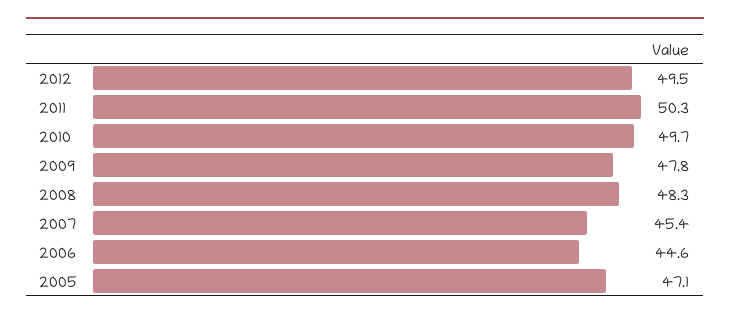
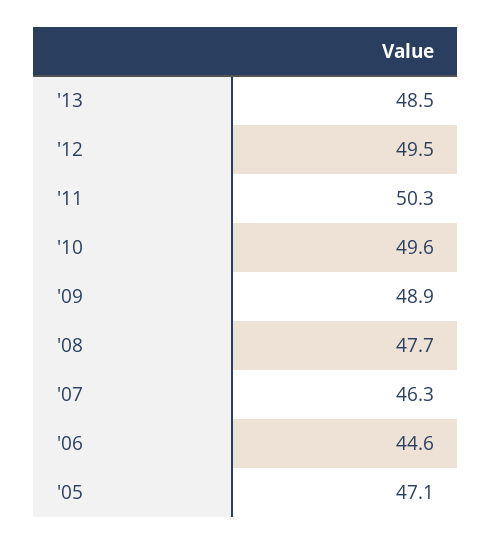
  {
    "2012": 49.5,
    "2011": 50.3,
-   "2010": 49.7,
+   "2010": 49.6,
-   "2009": 47.8,
+   "2009": 48.9,
-   "2008": 48.3,
+   "2008": 47.7,
-   "2007": 45.4,
+   "2007": 46.3,
    "2006": 44.6,
-   "2005": 47.1
+   "2005": 47.1,
+   "'13": 48.5
  }

